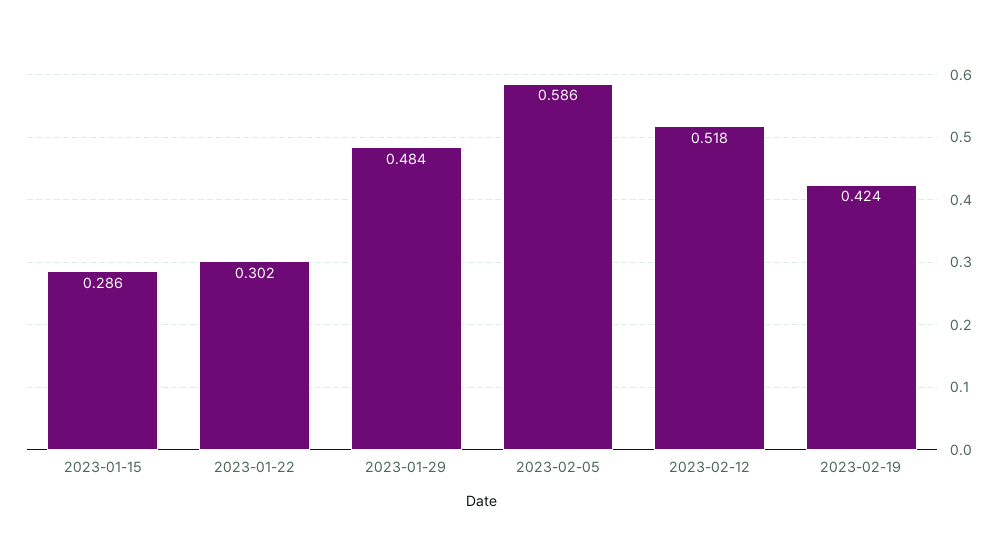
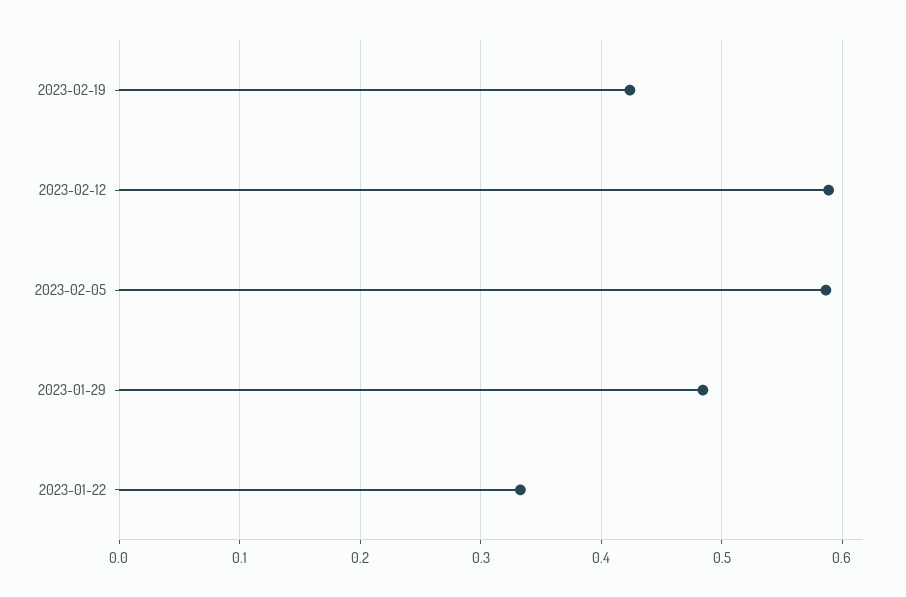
  {
-   "2023-01-15": 0.286,
-   "2023-01-22": 0.302,
+   "2023-01-22": 0.33,
    "2023-01-29": 0.484,
    "2023-02-05": 0.586,
-   "2023-02-12": 0.518,
+   "2023-02-12": 0.59,
    "2023-02-19": 0.424
  }

